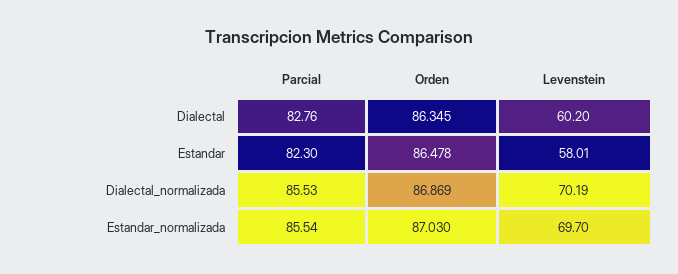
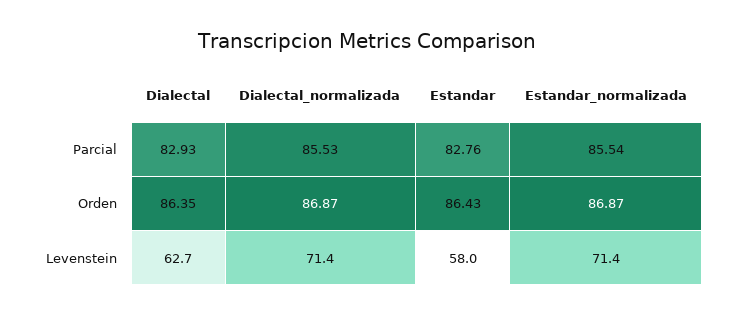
  {
    "Parcial": {
-     "Dialectal": 82.76,
+     "Dialectal": 82.93,
-     "Estandar": 82.3,
+     "Estandar": 82.76,
      "Dialectal_normalizada": 85.53,
      "Estandar_normalizada": 85.54
    },
    "Orden": {
      "Dialectal": 86.345,
-     "Estandar": 86.478,
+     "Estandar": 86.43,
      "Dialectal_normalizada": 86.869,
-     "Estandar_normalizada": 87.03
+     "Estandar_normalizada": 86.87
    },
    "Levenstein": {
-     "Dialectal": 60.2,
+     "Dialectal": 62.7,
      "Estandar": 58.01,
-     "Dialectal_normalizada": 70.19,
+     "Dialectal_normalizada": 71.4,
-     "Estandar_normalizada": 69.7
+     "Estandar_normalizada": 71.4
    }
  }

